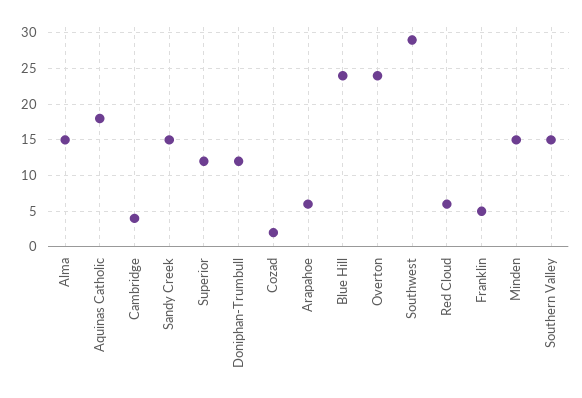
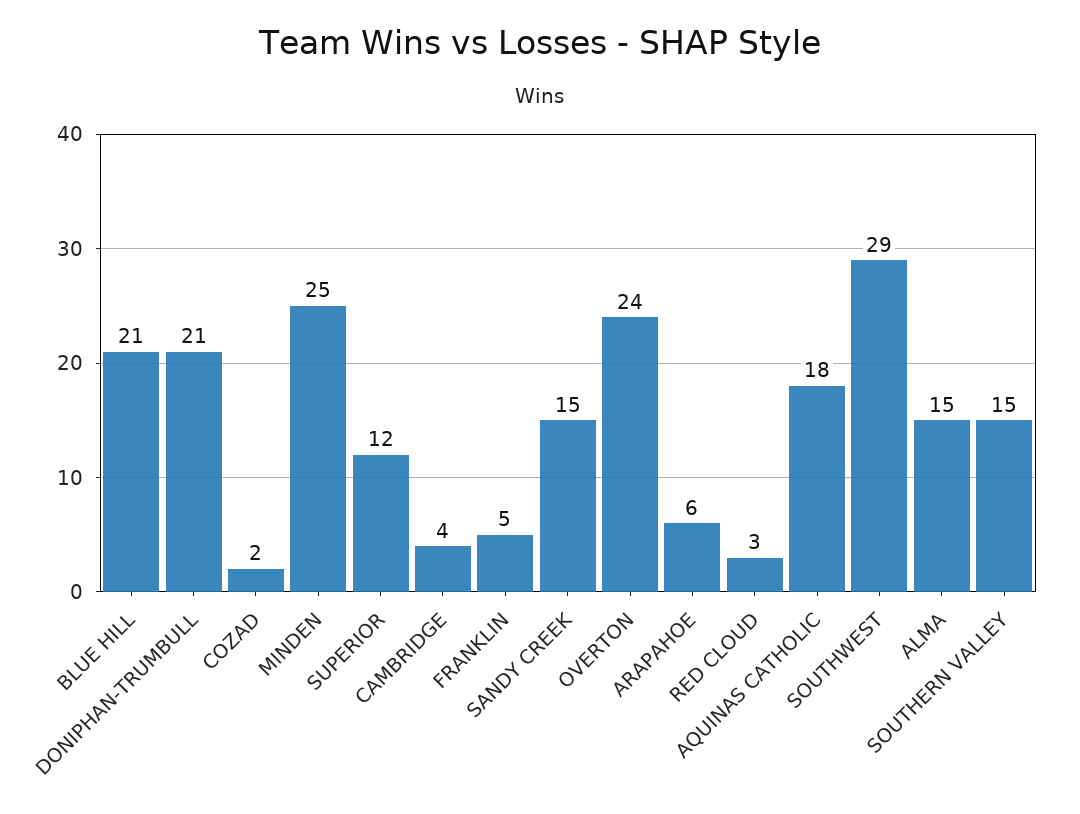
  {
    "Alma": 15,
    "Aquinas Catholic": 18,
    "Cambridge": 4,
    "Sandy Creek": 15,
    "Superior": 12,
-   "Doniphan-Trumbull": 12,
+   "Doniphan-Trumbull": 21,
    "Cozad": 2,
    "Arapahoe": 6,
-   "Blue Hill": 24,
+   "Blue Hill": 21,
    "Overton": 24,
    "Southwest": 29,
-   "Red Cloud": 6,
+   "Red Cloud": 3,
    "Franklin": 5,
-   "Minden": 15,
+   "Minden": 25,
    "Southern Valley": 15
  }

